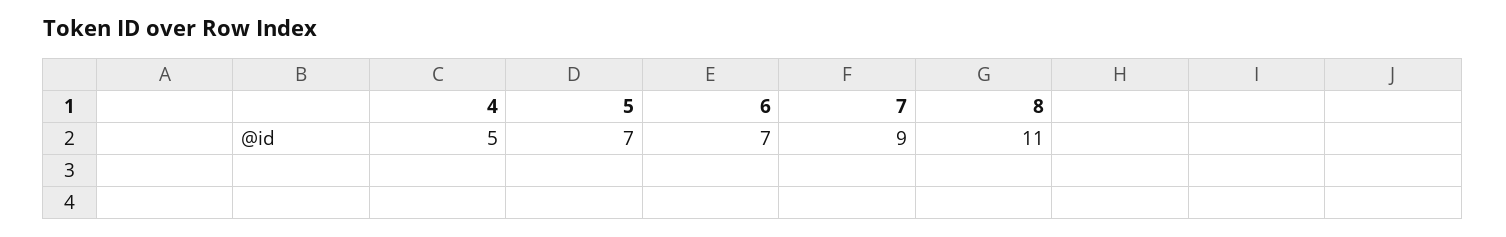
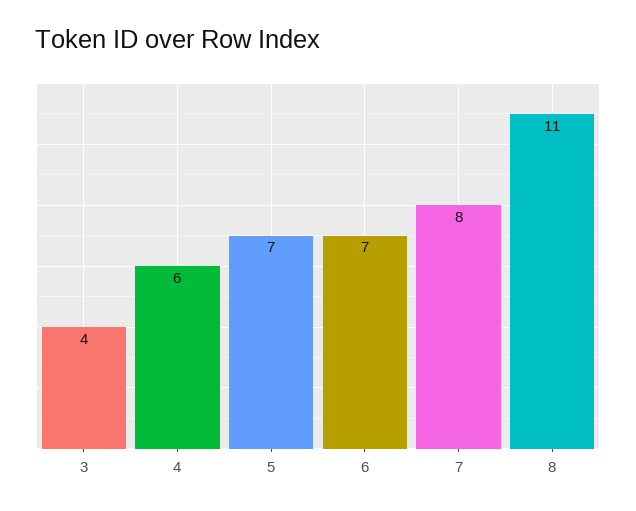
  {
-   "4": 5,
+   "4": 6,
    "5": 7,
    "6": 7,
-   "7": 9,
+   "7": 8,
-   "8": 11
+   "8": 11,
+   "3": 4
  }

